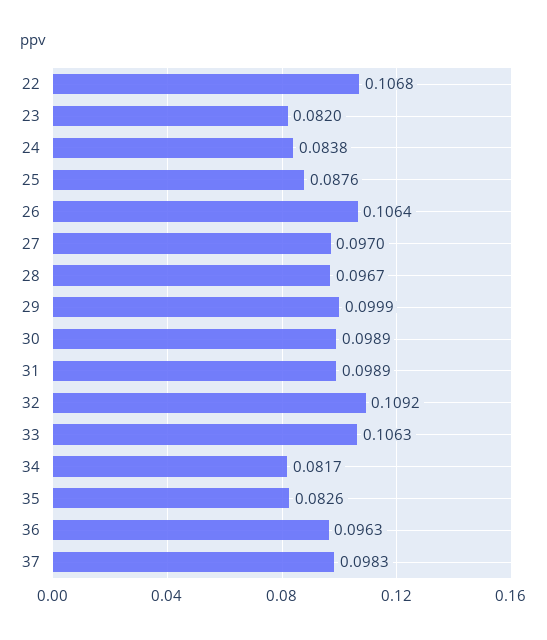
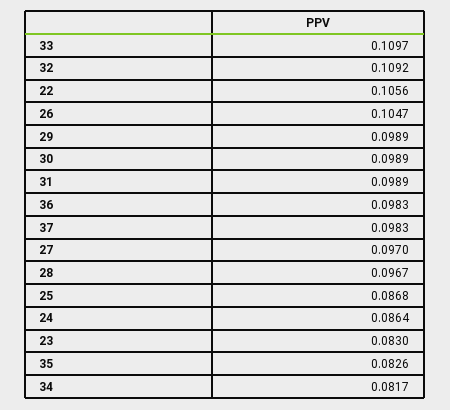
  {
-   "22": 0.1068,
+   "22": 0.1056,
-   "23": 0.082,
+   "23": 0.083,
-   "24": 0.0838,
+   "24": 0.0864,
-   "25": 0.0876,
+   "25": 0.0868,
-   "26": 0.1064,
+   "26": 0.1047,
    "27": 0.097,
    "28": 0.0967,
-   "29": 0.0999,
+   "29": 0.0989,
    "30": 0.0989,
    "31": 0.0989,
    "32": 0.1092,
-   "33": 0.1063,
+   "33": 0.1097,
    "34": 0.0817,
    "35": 0.0826,
-   "36": 0.0963,
+   "36": 0.0983,
    "37": 0.0983
  }

